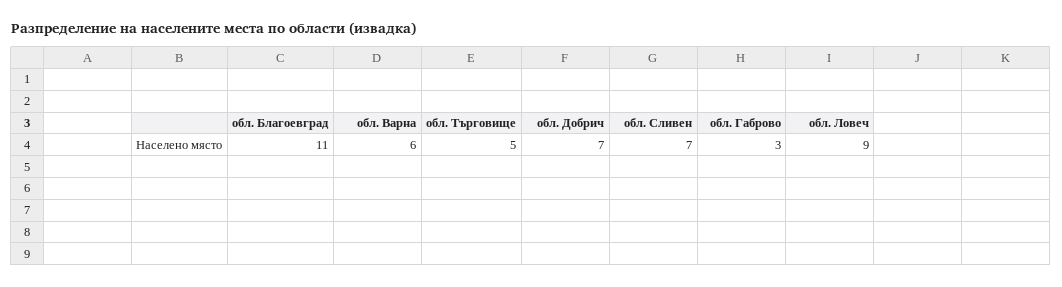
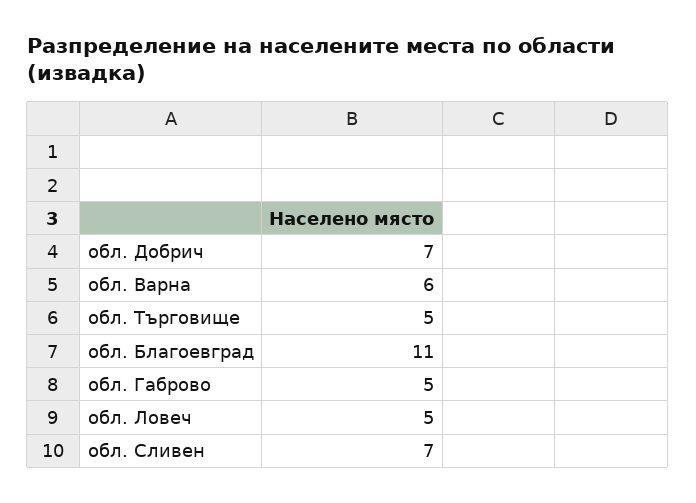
  {
    "обл. Благоевград": 11,
    "обл. Варна": 6,
    "обл. Търговище": 5,
    "обл. Добрич": 7,
    "обл. Сливен": 7,
-   "обл. Габрово": 3,
+   "обл. Габрово": 5,
-   "обл. Ловеч": 9
+   "обл. Ловеч": 5
  }

